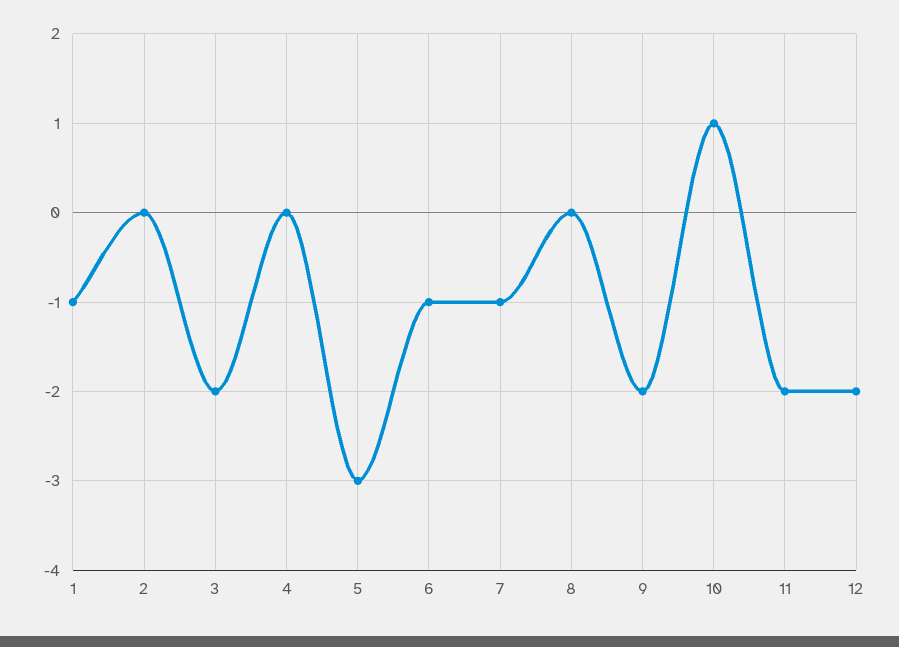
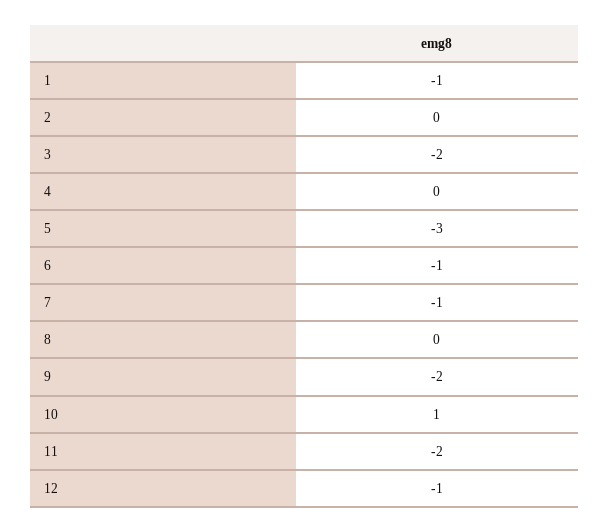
  {
    "1": -1,
    "2": 0,
    "3": -2,
    "4": 0,
    "5": -3,
    "6": -1,
    "7": -1,
    "8": 0,
    "9": -2,
    "10": 1,
    "11": -2,
-   "12": -2
+   "12": -1
  }

